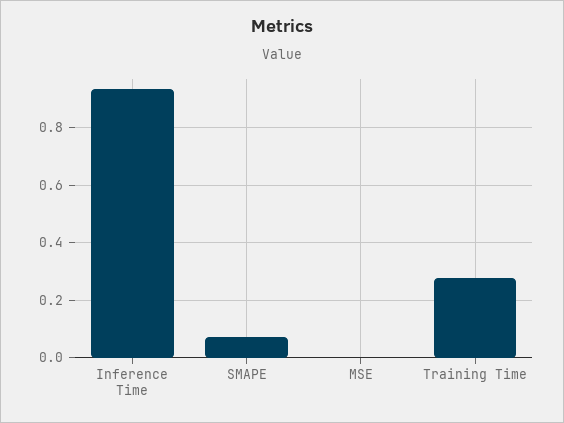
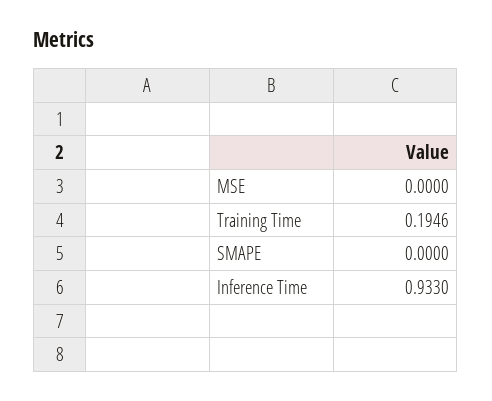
  {
    "Inference Time": 0.933,
-   "SMAPE": 0.075,
+   "SMAPE": 0,
    "MSE": 0,
-   "Training Time": 0.275
+   "Training Time": 0.1946
  }

